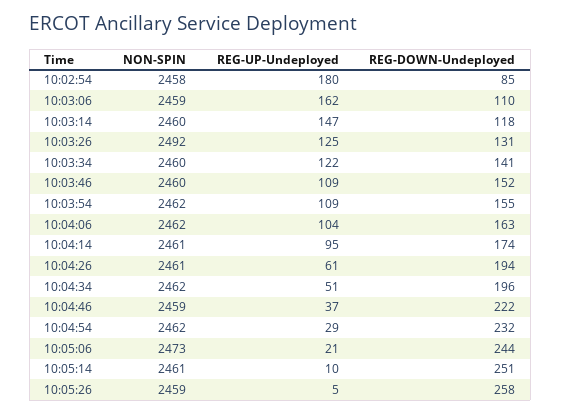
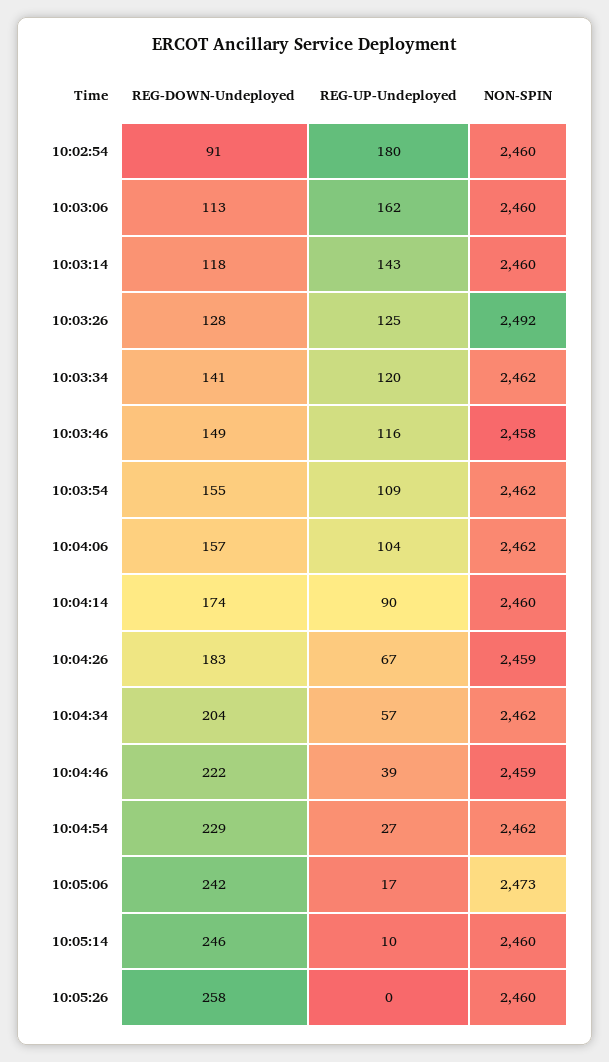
  {
    "NON-SPIN": {
-     "10:02:54": 2458,
+     "10:02:54": 2460,
-     "10:03:06": 2459,
+     "10:03:06": 2460,
      "10:03:14": 2460,
      "10:03:26": 2492,
-     "10:03:34": 2460,
+     "10:03:34": 2462,
-     "10:03:46": 2460,
+     "10:03:46": 2458,
      "10:03:54": 2462,
      "10:04:06": 2462,
-     "10:04:14": 2461,
+     "10:04:14": 2460,
-     "10:04:26": 2461,
+     "10:04:26": 2459,
      "10:04:34": 2462,
      "10:04:46": 2459,
      "10:04:54": 2462,
      "10:05:06": 2473,
-     "10:05:14": 2461,
+     "10:05:14": 2460,
-     "10:05:26": 2459
+     "10:05:26": 2460
    },
    "REG-UP-Undeployed": {
      "10:02:54": 180,
      "10:03:06": 162,
-     "10:03:14": 147,
+     "10:03:14": 143,
      "10:03:26": 125,
-     "10:03:34": 122,
+     "10:03:34": 120,
-     "10:03:46": 109,
+     "10:03:46": 116,
      "10:03:54": 109,
      "10:04:06": 104,
-     "10:04:14": 95,
+     "10:04:14": 90,
-     "10:04:26": 61,
+     "10:04:26": 67,
-     "10:04:34": 51,
+     "10:04:34": 57,
-     "10:04:46": 37,
+     "10:04:46": 39,
-     "10:04:54": 29,
+     "10:04:54": 27,
-     "10:05:06": 21,
+     "10:05:06": 17,
      "10:05:14": 10,
-     "10:05:26": 5
+     "10:05:26": 0
    },
    "REG-DOWN-Undeployed": {
-     "10:02:54": 85,
+     "10:02:54": 91,
-     "10:03:06": 110,
+     "10:03:06": 113,
      "10:03:14": 118,
-     "10:03:26": 131,
+     "10:03:26": 128,
      "10:03:34": 141,
-     "10:03:46": 152,
+     "10:03:46": 149,
      "10:03:54": 155,
-     "10:04:06": 163,
+     "10:04:06": 157,
      "10:04:14": 174,
-     "10:04:26": 194,
+     "10:04:26": 183,
-     "10:04:34": 196,
+     "10:04:34": 204,
      "10:04:46": 222,
-     "10:04:54": 232,
+     "10:04:54": 229,
-     "10:05:06": 244,
+     "10:05:06": 242,
-     "10:05:14": 251,
+     "10:05:14": 246,
      "10:05:26": 258
    }
  }

